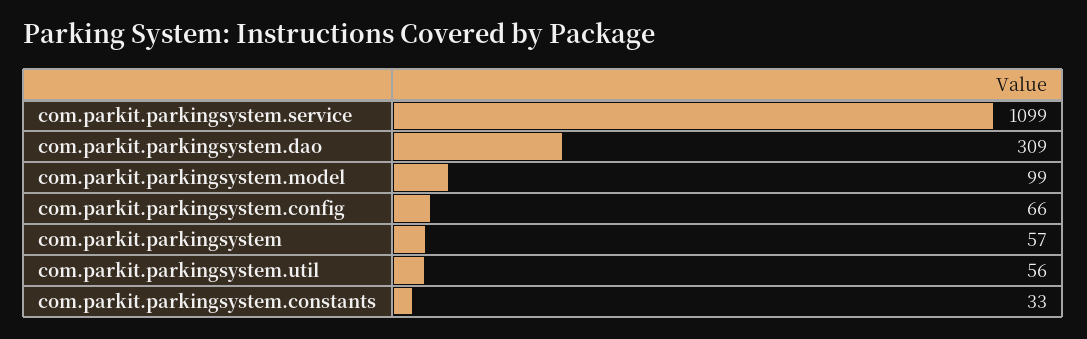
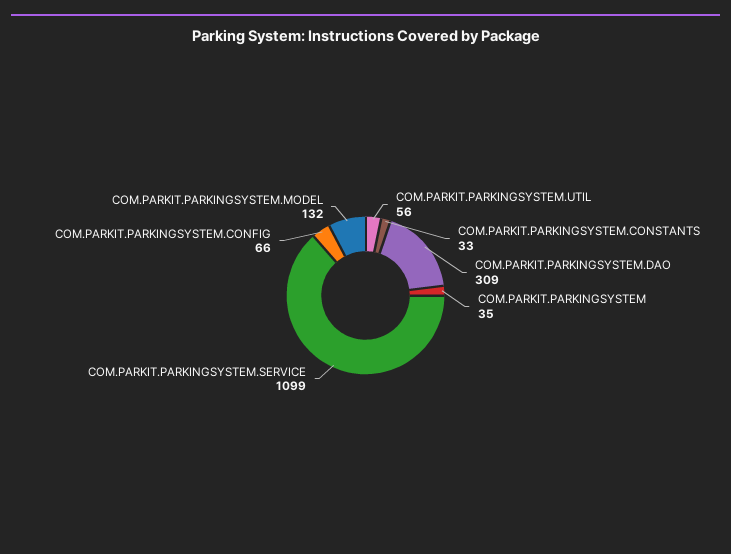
  {
    "com.parkit.parkingsystem.service": 1099,
    "com.parkit.parkingsystem.dao": 309,
-   "com.parkit.parkingsystem.model": 99,
+   "com.parkit.parkingsystem.model": 132,
    "com.parkit.parkingsystem.config": 66,
-   "com.parkit.parkingsystem": 57,
+   "com.parkit.parkingsystem": 35,
    "com.parkit.parkingsystem.util": 56,
    "com.parkit.parkingsystem.constants": 33
  }

